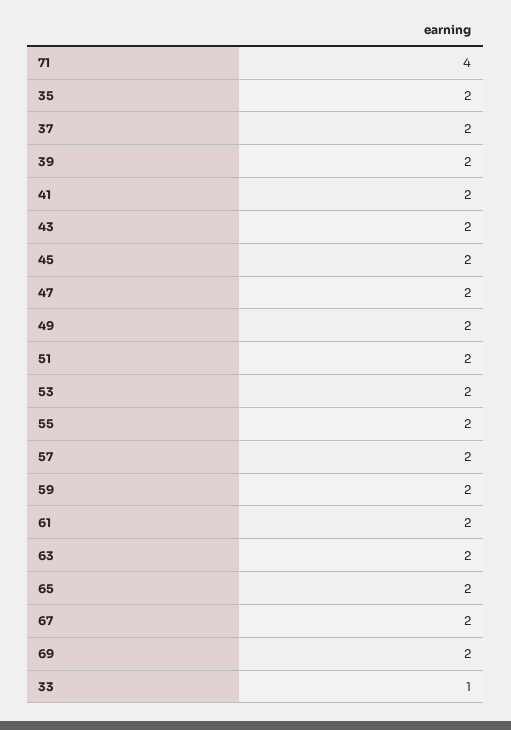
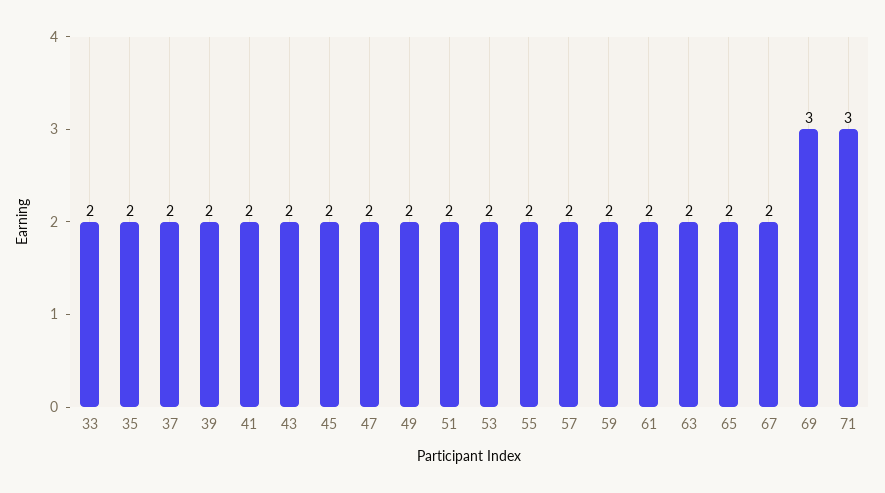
  {
-   "71": 4,
+   "71": 3,
    "35": 2,
    "37": 2,
    "39": 2,
    "41": 2,
    "43": 2,
    "45": 2,
    "47": 2,
    "49": 2,
    "51": 2,
    "53": 2,
    "55": 2,
    "57": 2,
    "59": 2,
    "61": 2,
    "63": 2,
    "65": 2,
    "67": 2,
-   "69": 2,
+   "69": 3,
-   "33": 1
+   "33": 2
  }

